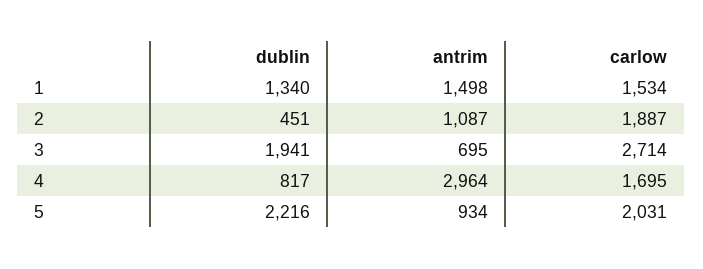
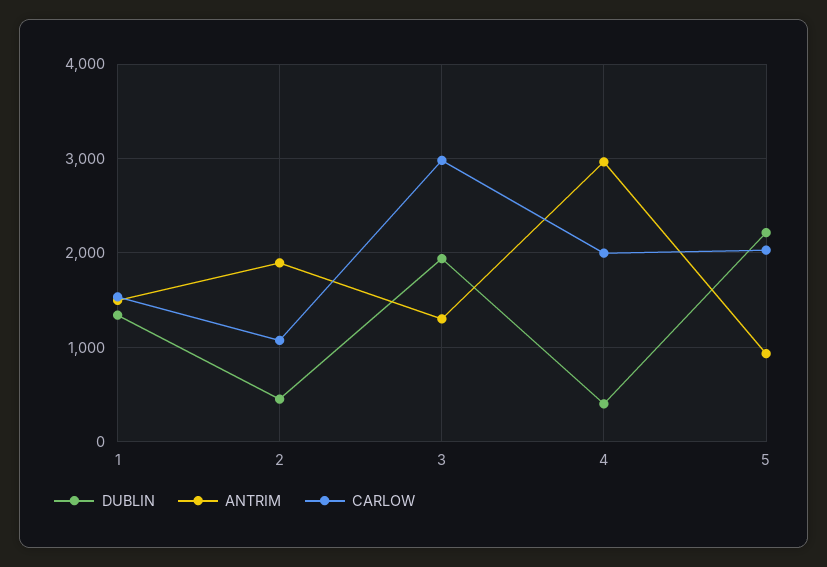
  {
    "dublin": {
      "1": 1340,
      "2": 451,
      "3": 1941,
-     "4": 817,
+     "4": 400,
      "5": 2216
    },
    "antrim": {
      "1": 1498,
-     "2": 1087,
+     "2": 1900,
-     "3": 695,
+     "3": 1300,
      "4": 2964,
      "5": 934
    },
    "carlow": {
      "1": 1534,
-     "2": 1887,
+     "2": 1100,
-     "3": 2714,
+     "3": 3000,
-     "4": 1695,
+     "4": 2000,
      "5": 2031
    }
  }

